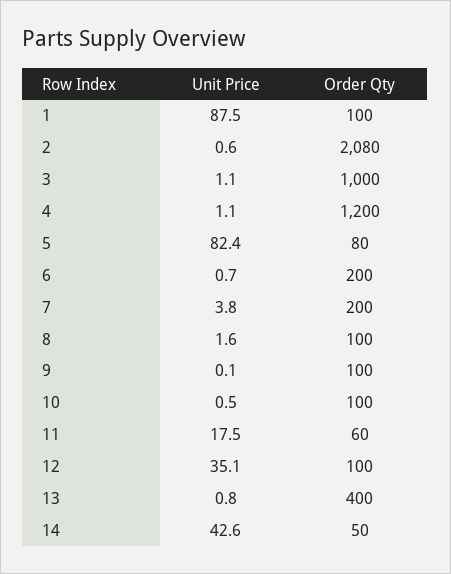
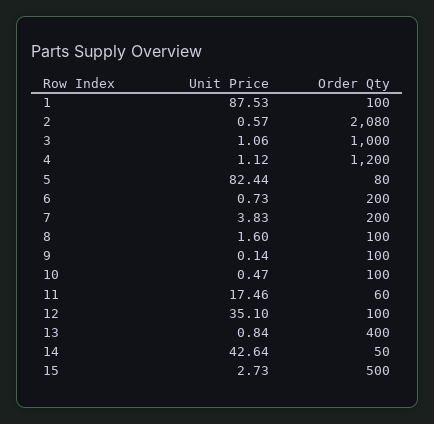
  {
    "Unit Price": {
      "1": 87.53,
      "2": 0.57,
      "3": 1.06,
      "4": 1.12,
      "5": 82.44,
      "6": 0.73,
      "7": 3.83,
      "8": 1.6,
      "9": 0.14,
      "10": 0.47,
      "11": 17.46,
      "12": 35.1,
      "13": 0.84,
-     "14": 42.64
+     "14": 42.64,
+     "15": 2.73
    },
    "Order Qty": {
      "1": 100,
      "2": 2080,
      "3": 1000,
      "4": 1200,
      "5": 80,
      "6": 200,
      "7": 200,
      "8": 100,
      "9": 100,
      "10": 100,
      "11": 60,
      "12": 100,
      "13": 400,
-     "14": 50
+     "14": 50,
+     "15": 500
    }
  }

